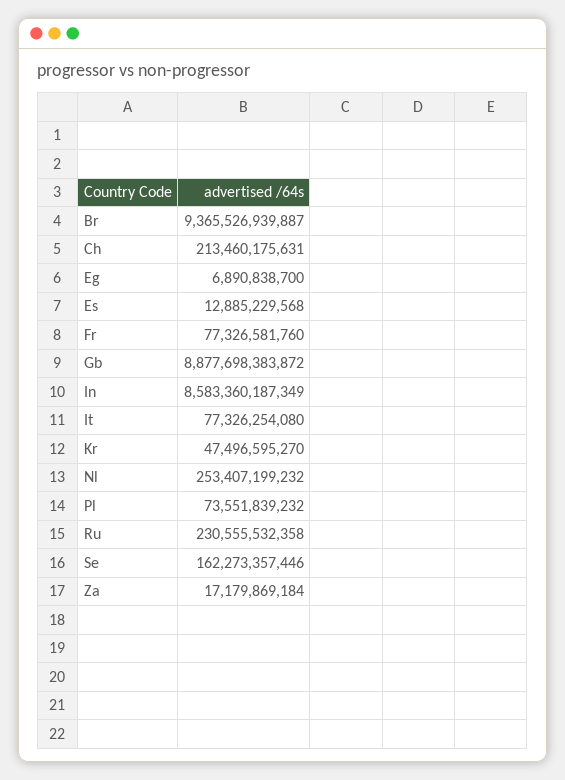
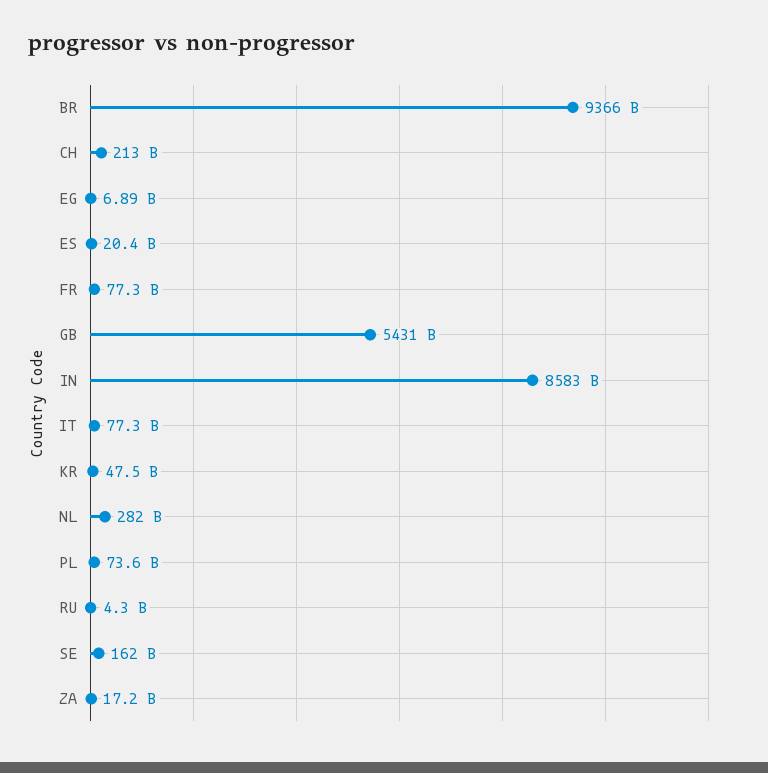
  {
    "Br": 9365526939887,
    "Ch": 213460175631,
    "Eg": 6890838700,
-   "Es": 12885229568,
+   "Es": 20400000000,
    "Fr": 77326581760,
-   "Gb": 8877698383872,
+   "Gb": 5431000000000,
    "In": 8583360187349,
    "It": 77326254080,
    "Kr": 47496595270,
-   "Nl": 253407199232,
+   "Nl": 282000000000,
    "Pl": 73551839232,
-   "Ru": 230555532358,
+   "Ru": 4300000000,
    "Se": 162273357446,
    "Za": 17179869184
  }

